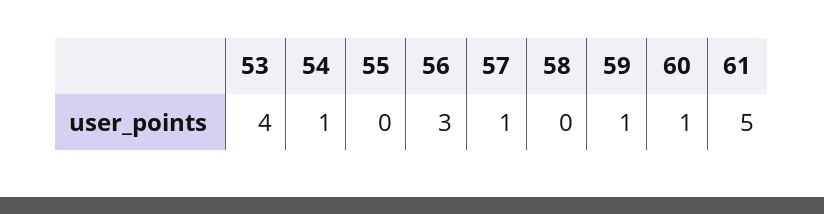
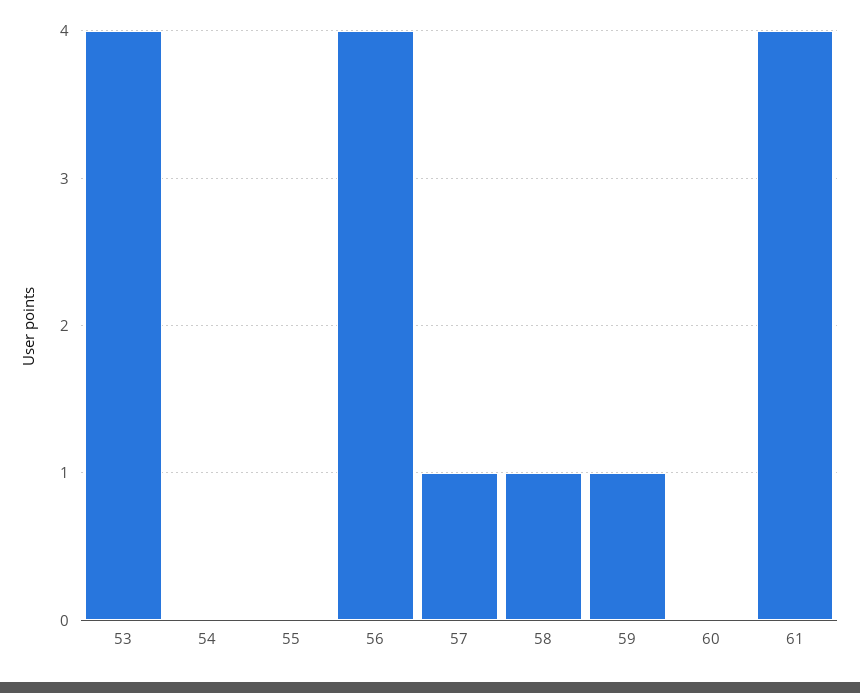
  {
    "53": 4,
-   "54": 1,
+   "54": 0,
    "55": 0,
-   "56": 3,
+   "56": 4,
    "57": 1,
-   "58": 0,
+   "58": 1,
    "59": 1,
-   "60": 1,
+   "60": 0,
-   "61": 5
+   "61": 4
  }

